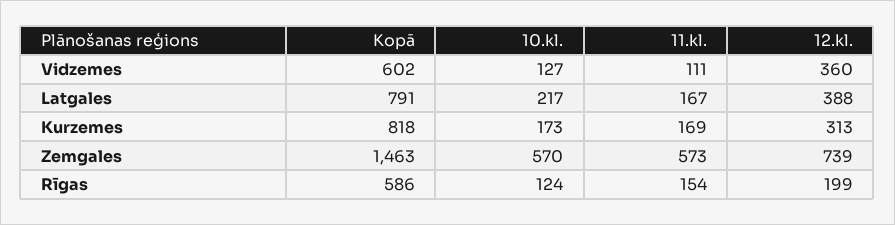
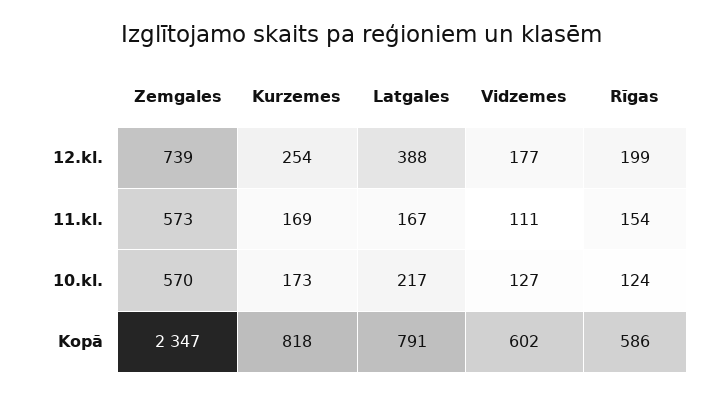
  {
    "Kopā": {
      "Vidzemes": 602,
      "Latgales": 791,
      "Kurzemes": 818,
-     "Zemgales": 1463,
+     "Zemgales": 2347,
      "Rīgas": 586
    },
    "10.kl.": {
      "Vidzemes": 127,
      "Latgales": 217,
      "Kurzemes": 173,
      "Zemgales": 570,
      "Rīgas": 124
    },
    "11.kl.": {
      "Vidzemes": 111,
      "Latgales": 167,
      "Kurzemes": 169,
      "Zemgales": 573,
      "Rīgas": 154
    },
    "12.kl.": {
-     "Vidzemes": 360,
+     "Vidzemes": 177,
      "Latgales": 388,
-     "Kurzemes": 313,
+     "Kurzemes": 254,
      "Zemgales": 739,
      "Rīgas": 199
    }
  }

